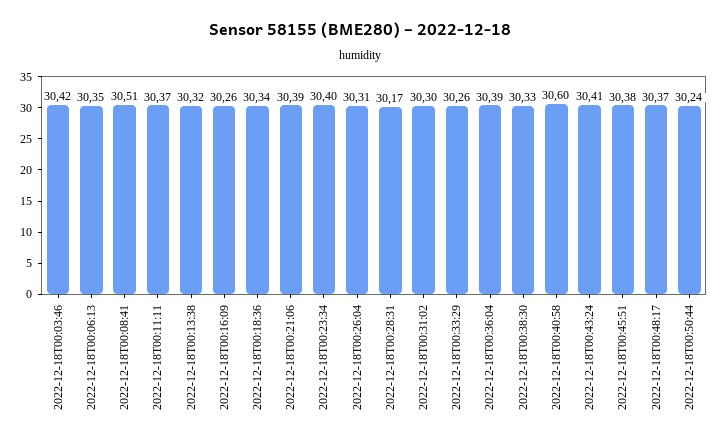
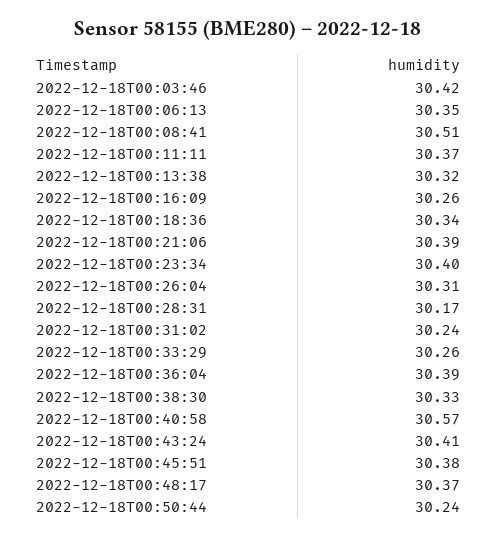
  {
    "2022-12-18T00:03:46": 30.42,
    "2022-12-18T00:06:13": 30.35,
    "2022-12-18T00:08:41": 30.51,
    "2022-12-18T00:11:11": 30.37,
    "2022-12-18T00:13:38": 30.32,
    "2022-12-18T00:16:09": 30.26,
    "2022-12-18T00:18:36": 30.34,
    "2022-12-18T00:21:06": 30.39,
    "2022-12-18T00:23:34": 30.4,
    "2022-12-18T00:26:04": 30.31,
    "2022-12-18T00:28:31": 30.17,
-   "2022-12-18T00:31:02": 30.3,
+   "2022-12-18T00:31:02": 30.24,
    "2022-12-18T00:33:29": 30.26,
    "2022-12-18T00:36:04": 30.39,
    "2022-12-18T00:38:30": 30.33,
-   "2022-12-18T00:40:58": 30.6,
+   "2022-12-18T00:40:58": 30.57,
    "2022-12-18T00:43:24": 30.41,
    "2022-12-18T00:45:51": 30.38,
    "2022-12-18T00:48:17": 30.37,
    "2022-12-18T00:50:44": 30.24
  }

